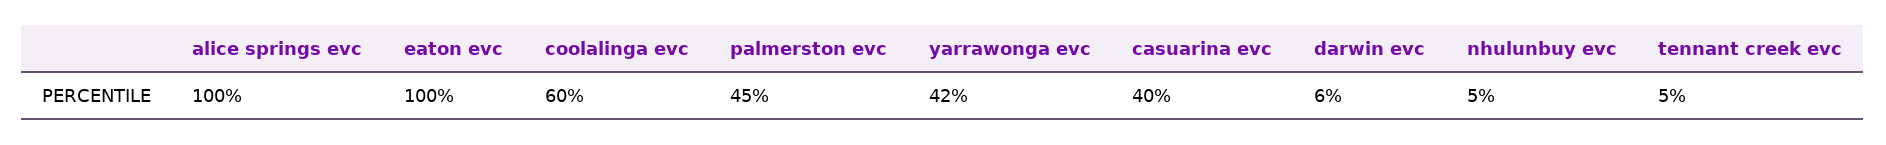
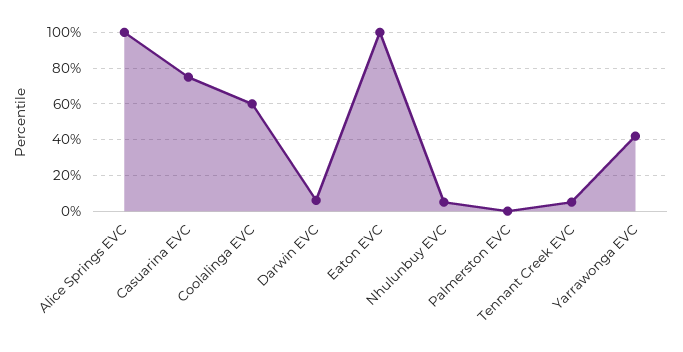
  {
    "alice springs evc": 100,
    "eaton evc": 100,
    "coolalinga evc": 60,
-   "palmerston evc": 45,
+   "palmerston evc": 0,
    "yarrawonga evc": 42,
-   "casuarina evc": 40,
+   "casuarina evc": 75,
    "darwin evc": 6,
    "nhulunbuy evc": 5,
    "tennant creek evc": 5
  }

